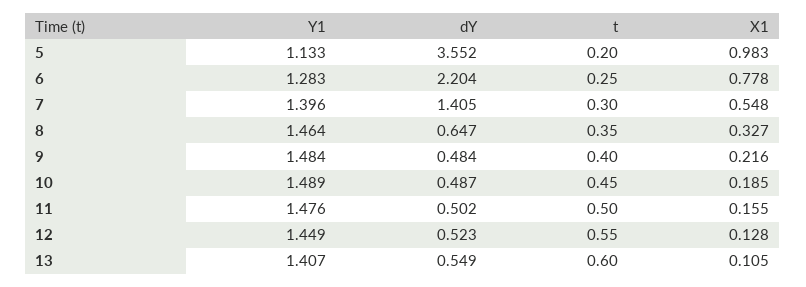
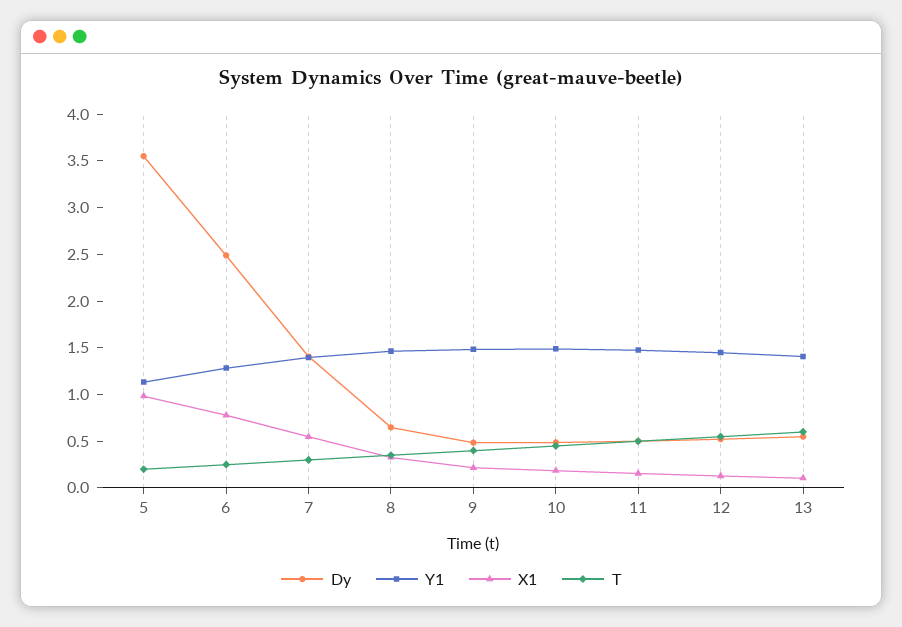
  {
    "Y1": {
      "5": 1.133,
      "6": 1.283,
      "7": 1.396,
      "8": 1.464,
      "9": 1.484,
      "10": 1.489,
      "11": 1.476,
      "12": 1.449,
      "13": 1.407
    },
    "dY": {
      "5": 3.552,
-     "6": 2.204,
+     "6": 2.5,
      "7": 1.405,
      "8": 0.647,
      "9": 0.484,
      "10": 0.487,
      "11": 0.502,
      "12": 0.523,
      "13": 0.549
    },
    "t": {
      "5": 0.2,
      "6": 0.25,
      "7": 0.3,
      "8": 0.35,
      "9": 0.4,
      "10": 0.45,
      "11": 0.5,
      "12": 0.55,
      "13": 0.6
    },
    "X1": {
      "5": 0.983,
      "6": 0.778,
      "7": 0.548,
      "8": 0.327,
      "9": 0.216,
      "10": 0.185,
      "11": 0.155,
      "12": 0.128,
      "13": 0.105
    }
  }

